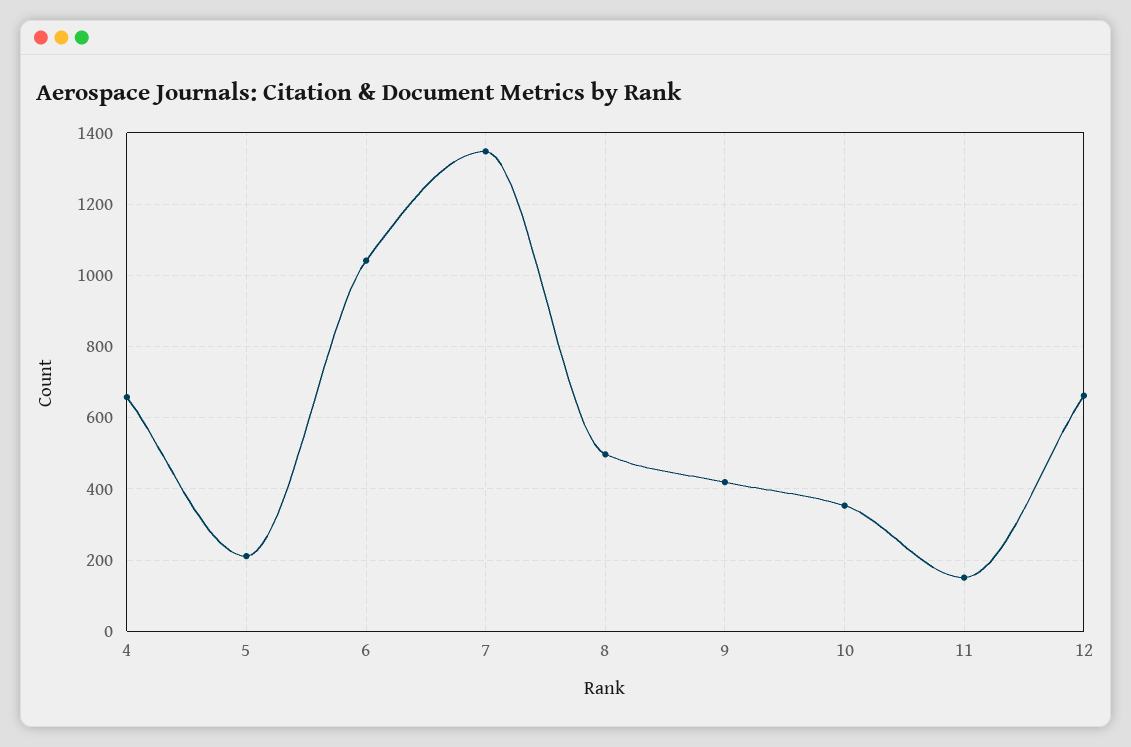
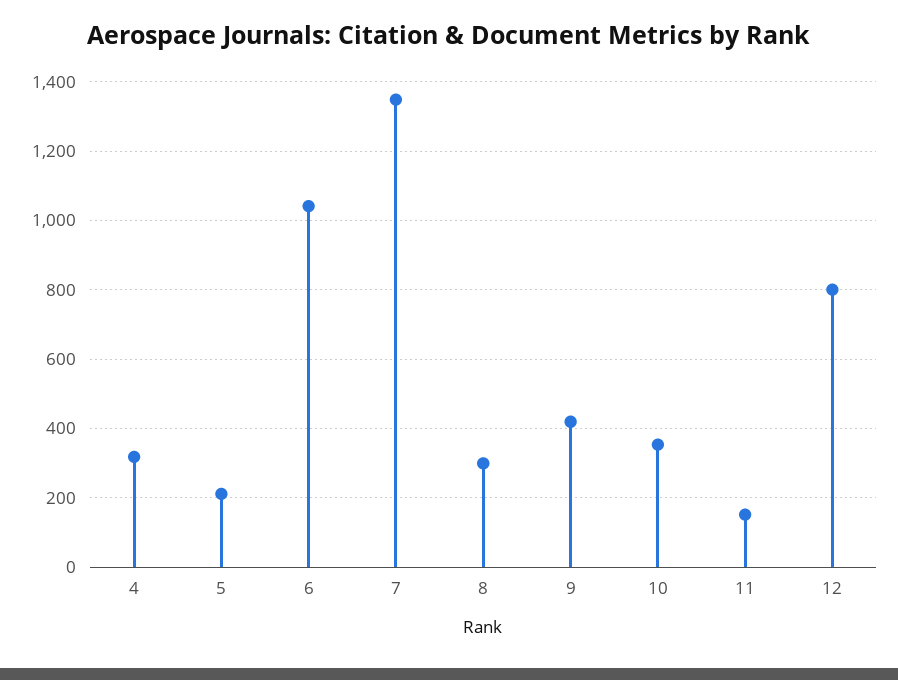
  {
-   "4": 660,
+   "4": 320,
    "5": 220,
    "6": 1040,
    "7": 1340,
-   "8": 500,
+   "8": 300,
    "9": 420,
    "10": 360,
    "11": 160,
-   "12": 660
+   "12": 800
  }

